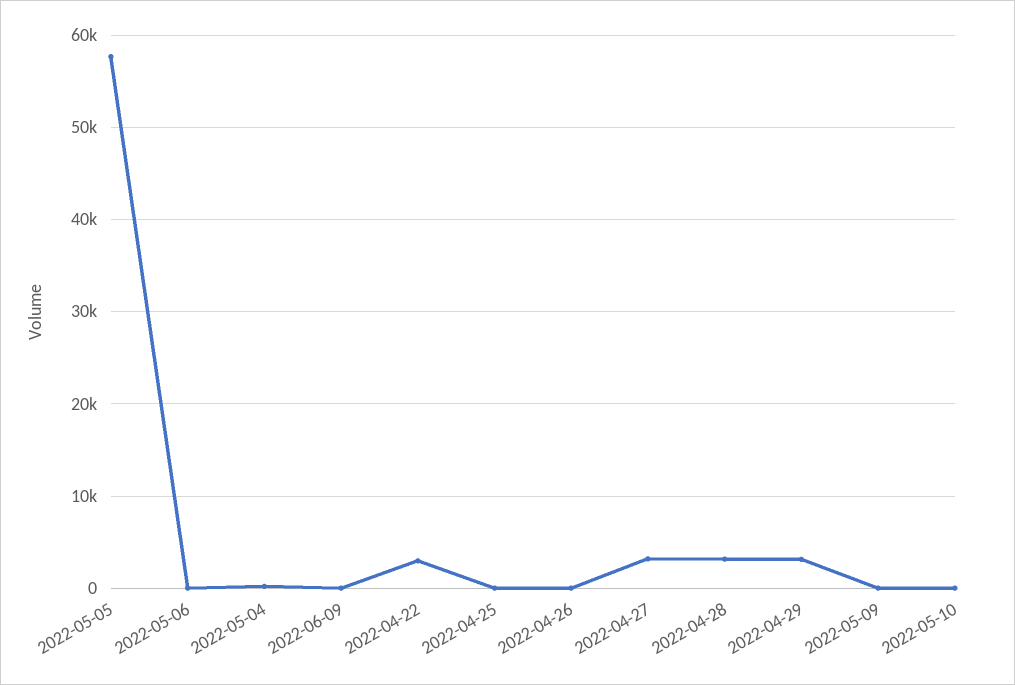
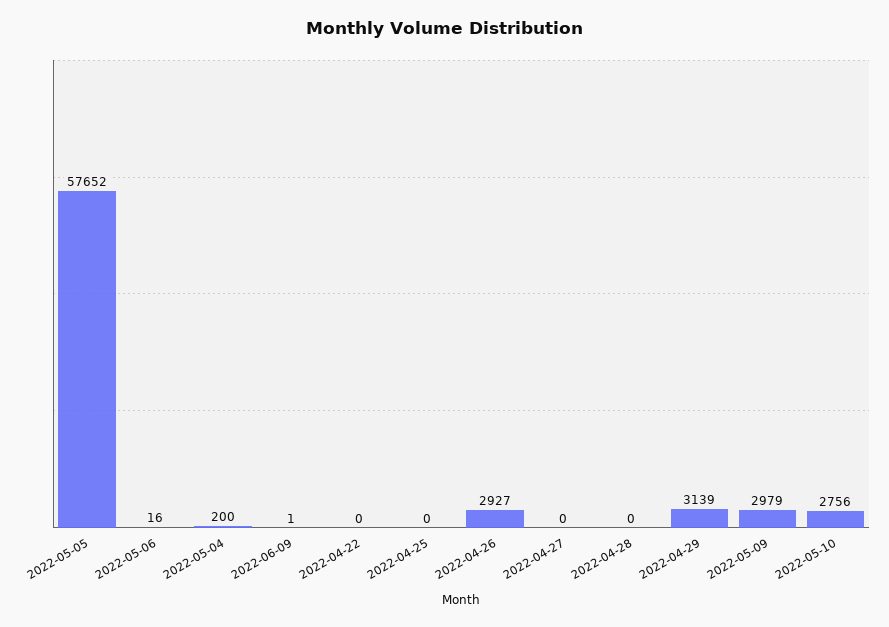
  {
    "2022-05-05": 57652,
    "2022-05-06": 16,
    "2022-05-04": 200,
    "2022-06-09": 1,
-   "2022-04-22": 3000,
+   "2022-04-22": 0,
    "2022-04-25": 0,
-   "2022-04-26": 0,
+   "2022-04-26": 2927,
-   "2022-04-27": 3000,
+   "2022-04-27": 0,
-   "2022-04-28": 3000,
+   "2022-04-28": 0,
    "2022-04-29": 3139,
-   "2022-05-09": 0,
+   "2022-05-09": 2979,
-   "2022-05-10": 0
+   "2022-05-10": 2756
  }

